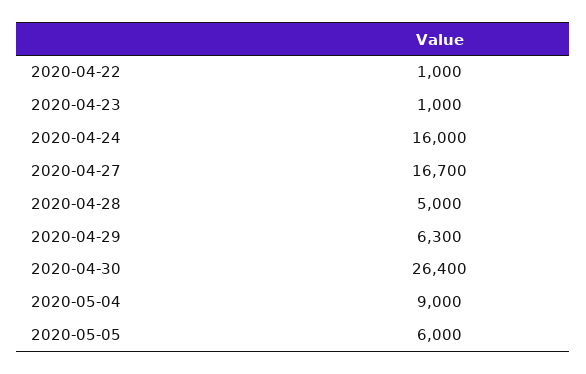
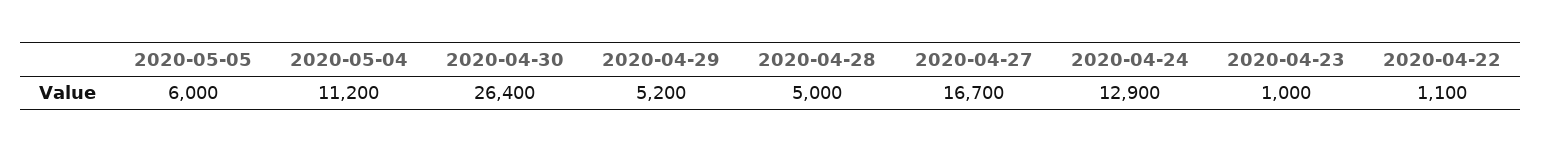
  {
-   "2020-04-22": 1000,
+   "2020-04-22": 1100,
    "2020-04-23": 1000,
-   "2020-04-24": 16000,
+   "2020-04-24": 12900,
    "2020-04-27": 16700,
    "2020-04-28": 5000,
-   "2020-04-29": 6300,
+   "2020-04-29": 5200,
    "2020-04-30": 26400,
-   "2020-05-04": 9000,
+   "2020-05-04": 11200,
    "2020-05-05": 6000
  }

